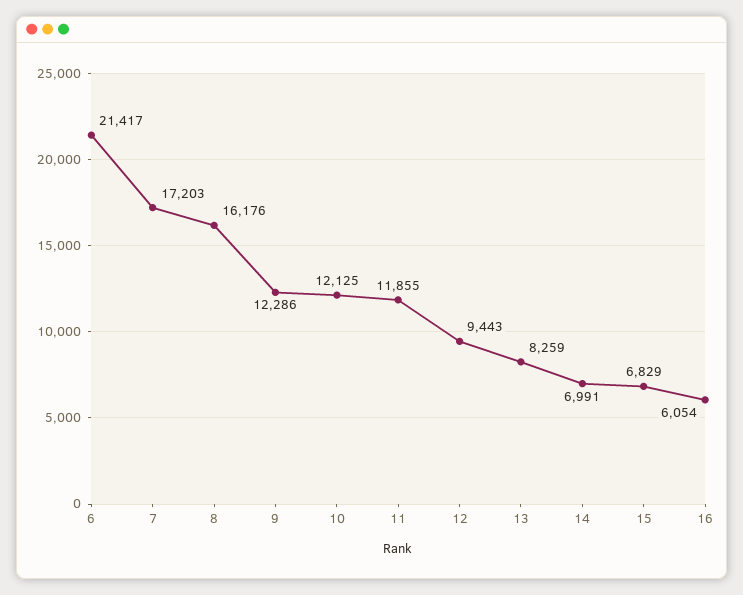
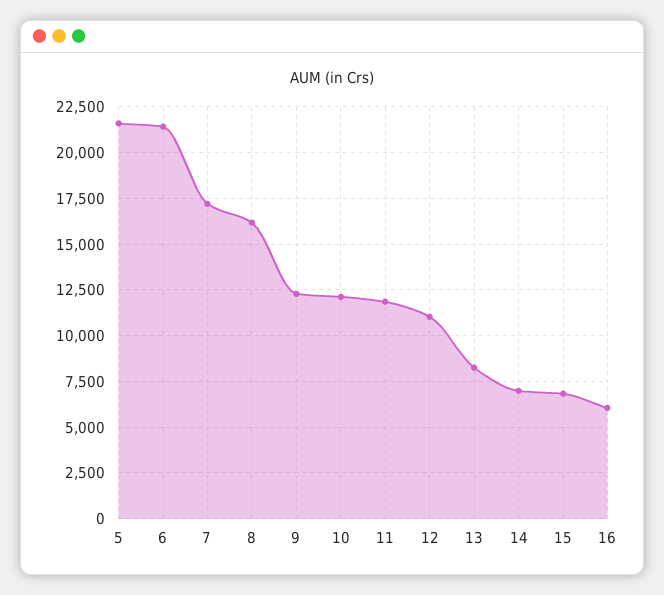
  {
    "6": 21417,
    "7": 17203,
    "8": 16176,
    "9": 12286,
    "10": 12125,
    "11": 11855,
-   "12": 9443,
+   "12": 11000,
    "13": 8259,
    "14": 6991,
    "15": 6829,
-   "16": 6054
+   "16": 6054,
+   "5": 21500
  }

